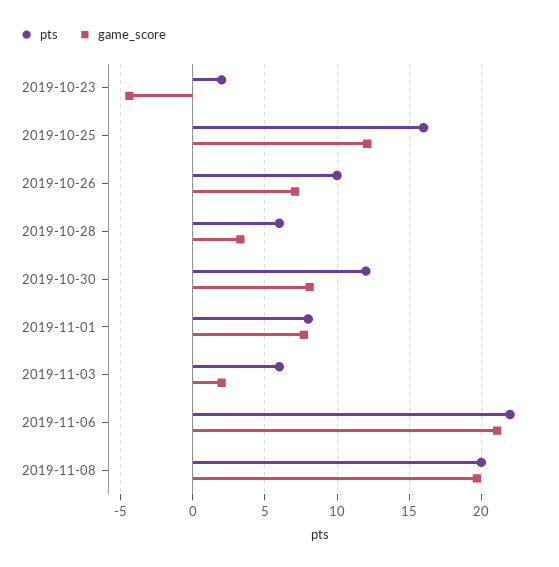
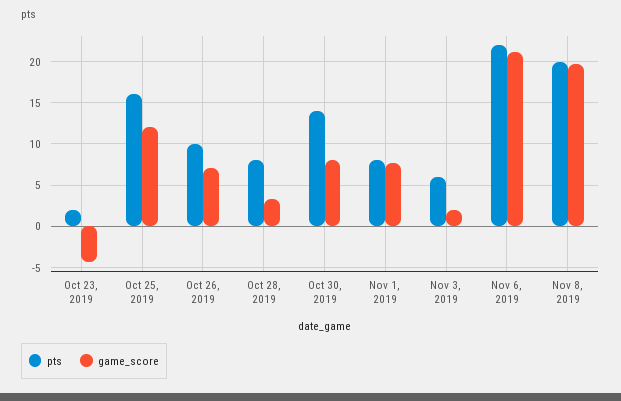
  {
    "pts": {
      "2019-10-23": 2,
      "2019-10-25": 16,
      "2019-10-26": 10,
-     "2019-10-28": 6,
+     "2019-10-28": 8,
-     "2019-10-30": 12,
+     "2019-10-30": 14,
      "2019-11-01": 8,
      "2019-11-03": 6,
      "2019-11-06": 22,
      "2019-11-08": 20
    },
    "game_score": {
      "2019-10-23": -4.5,
      "2019-10-25": 12,
      "2019-10-26": 7,
      "2019-10-28": 3.5,
      "2019-10-30": 8,
      "2019-11-01": 7.5,
      "2019-11-03": 2,
      "2019-11-06": 21,
      "2019-11-08": 19.5
    }
  }

